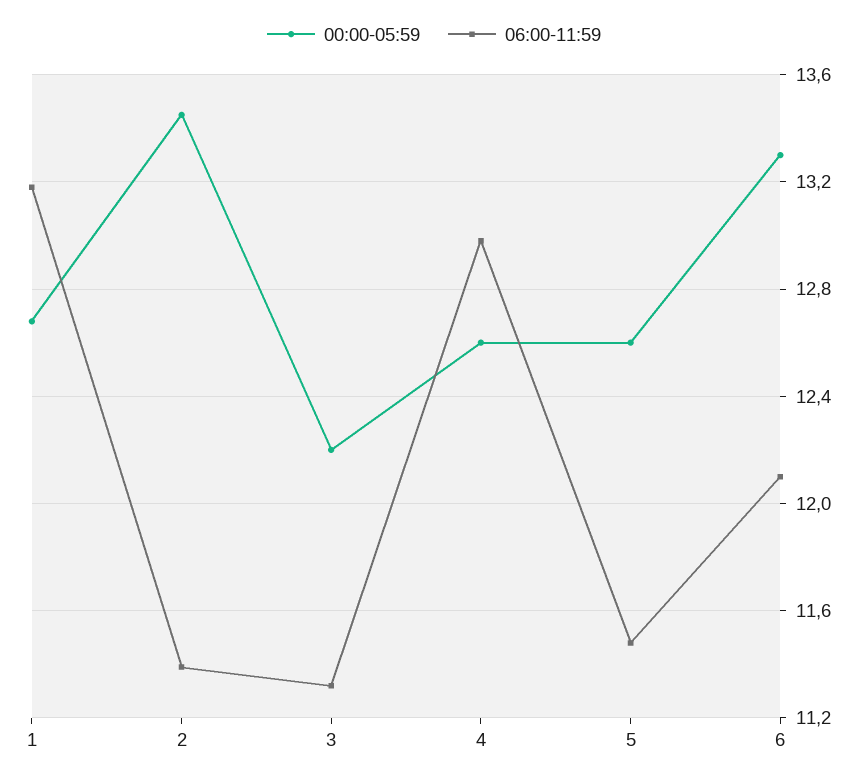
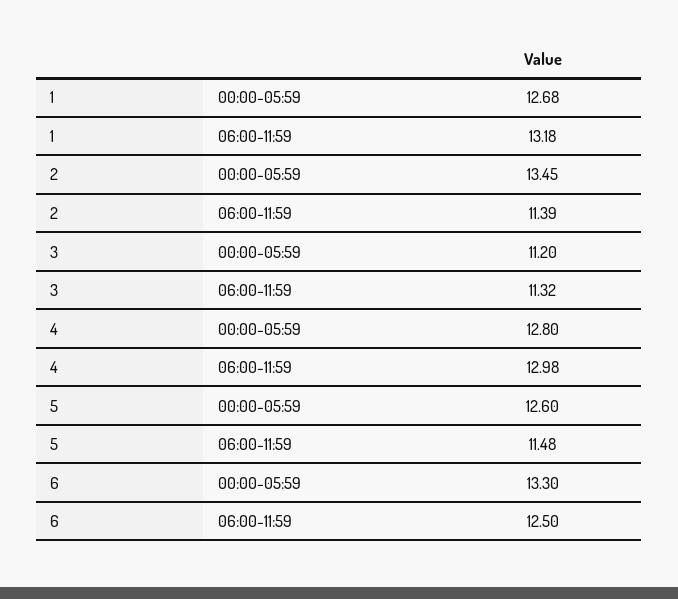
  {
    "00:00-05:59": {
      "1": 12.68,
      "2": 13.45,
-     "3": 12.2,
+     "3": 11.2,
-     "4": 12.6,
+     "4": 12.8,
      "5": 12.6,
      "6": 13.3
    },
    "06:00-11:59": {
      "1": 13.18,
      "2": 11.39,
      "3": 11.32,
      "4": 12.98,
      "5": 11.48,
-     "6": 12.1
+     "6": 12.5
    }
  }

